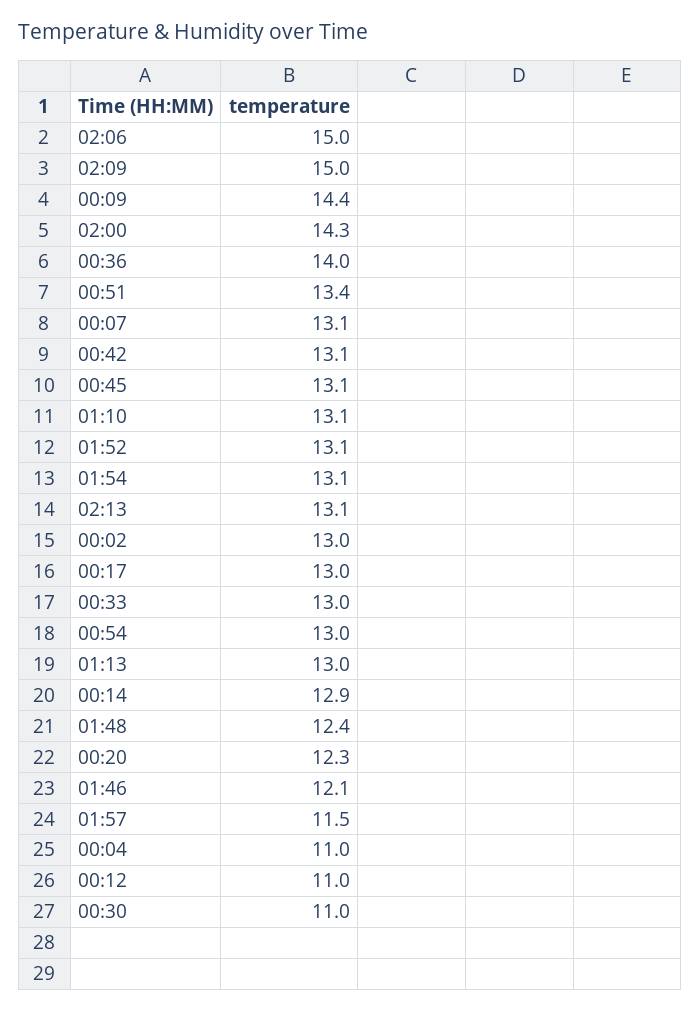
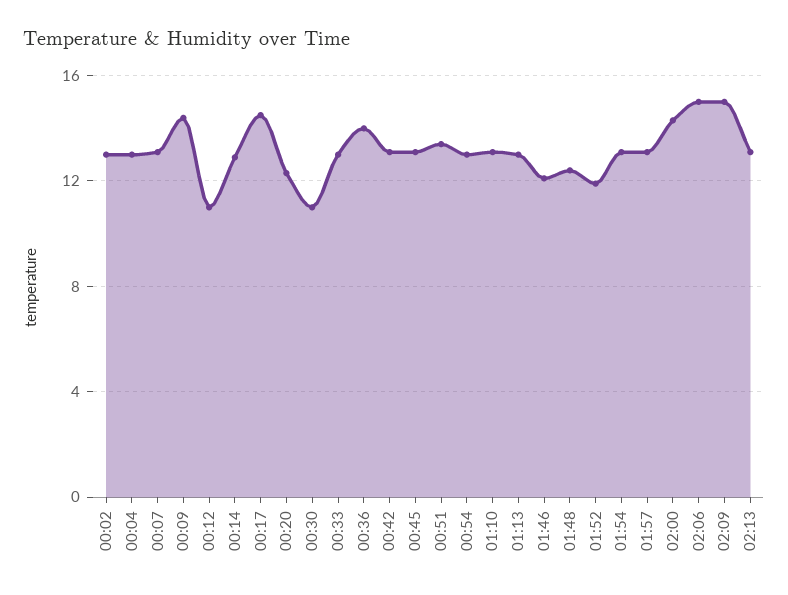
  {
    "02:06": 15,
    "02:09": 15,
    "00:09": 14.4,
    "02:00": 14.3,
    "00:36": 14,
    "00:51": 13.4,
    "00:07": 13.1,
    "00:42": 13.1,
    "00:45": 13.1,
    "01:10": 13.1,
-   "01:52": 13.1,
+   "01:52": 12,
    "01:54": 13.1,
    "02:13": 13.1,
    "00:02": 13,
-   "00:17": 13,
+   "00:17": 14.5,
    "00:33": 13,
    "00:54": 13,
    "01:13": 13,
    "00:14": 12.9,
    "01:48": 12.4,
    "00:20": 12.3,
    "01:46": 12.1,
-   "01:57": 11.5,
+   "01:57": 13,
-   "00:04": 11,
+   "00:04": 13,
    "00:12": 11,
    "00:30": 11
  }

